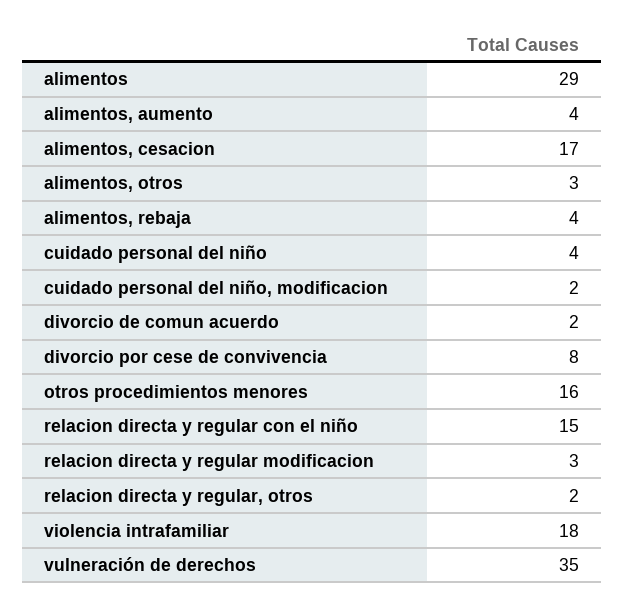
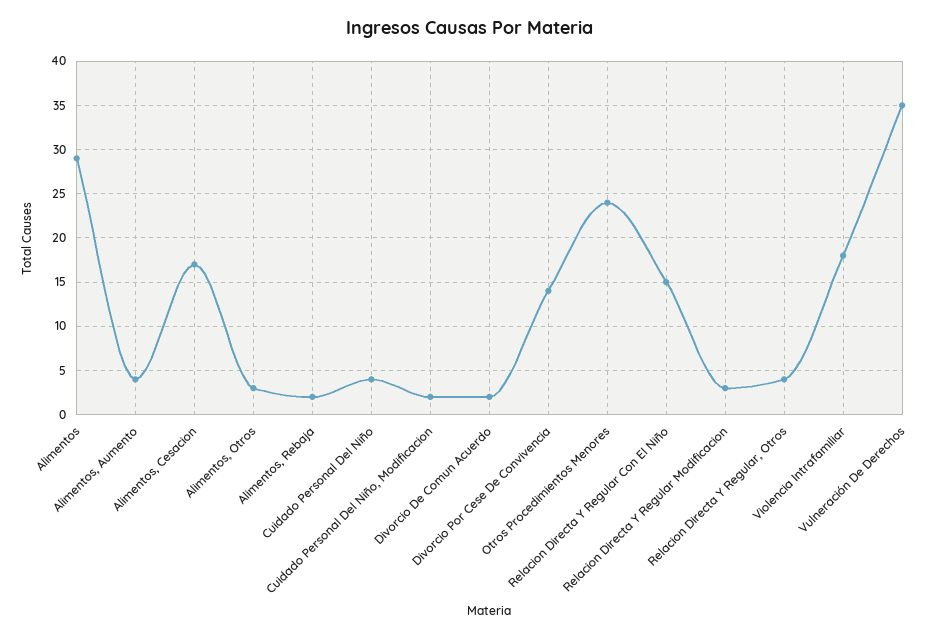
  {
    "alimentos": 29,
    "alimentos, aumento": 4,
    "alimentos, cesacion": 17,
    "alimentos, otros": 3,
-   "alimentos, rebaja": 4,
+   "alimentos, rebaja": 2,
    "cuidado personal del niño": 4,
    "cuidado personal del niño, modificacion": 2,
    "divorcio de comun acuerdo": 2,
-   "divorcio por cese de convivencia": 8,
+   "divorcio por cese de convivencia": 14,
-   "otros procedimientos menores": 16,
+   "otros procedimientos menores": 24,
    "relacion directa y regular con el niño": 15,
    "relacion directa y regular modificacion": 3,
-   "relacion directa y regular, otros": 2,
+   "relacion directa y regular, otros": 4,
    "violencia intrafamiliar": 18,
    "vulneración de derechos": 35
  }

